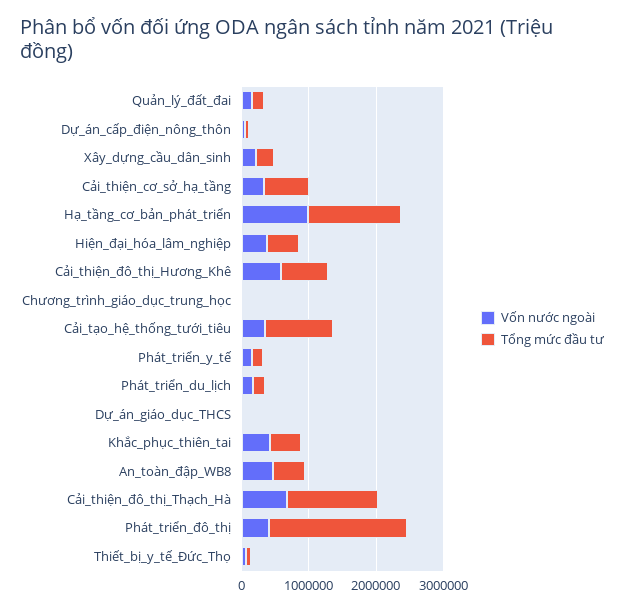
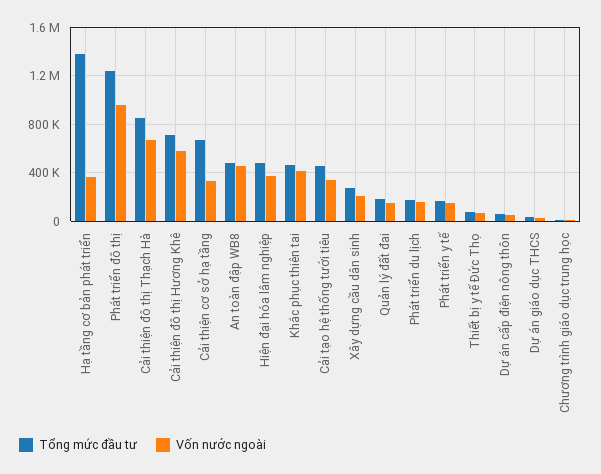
  {
    "Vốn nước ngoài": {
      "Quản_lý_đất_đai": 150000,
      "Dự_án_cấp_điện_nông_thôn": 50000,
      "Xây_dựng_cầu_dân_sinh": 200000,
      "Cải_thiện_cơ_sở_hạ_tầng": 350000,
-     "Hạ_tầng_cơ_bản_phát_triển": 1000000,
+     "Hạ_tầng_cơ_bản_phát_triển": 350000,
      "Hiện_đại_hóa_lâm_nghiệp": 350000,
      "Cải_thiện_đô_thị_Hương_Khê": 600000,
      "Chương_trình_giáo_dục_trung_học": 0,
      "Cải_tạo_hệ_thống_tưới_tiêu": 350000,
      "Phát_triển_y_tế": 150000,
      "Phát_triển_du_lịch": 150000,
      "Dự_án_giáo_dục_THCS": 50000,
      "Khắc_phục_thiên_tai": 400000,
      "An_toàn_đập_WB8": 450000,
      "Cải_thiện_đô_thị_Thạch_Hà": 650000,
-     "Phát_triển_đô_thị": 400000,
+     "Phát_triển_đô_thị": 950000,
      "Thiết_bị_y_tế_Đức_Thọ": 50000
    },
    "Tổng mức đầu tư": {
      "Quản_lý_đất_đai": 200000,
      "Dự_án_cấp_điện_nông_thôn": 50000,
      "Xây_dựng_cầu_dân_sinh": 300000,
      "Cải_thiện_cơ_sở_hạ_tầng": 650000,
      "Hạ_tầng_cơ_bản_phát_triển": 1400000,
      "Hiện_đại_hóa_lâm_nghiệp": 500000,
      "Cải_thiện_đô_thị_Hương_Khê": 700000,
      "Chương_trình_giáo_dục_trung_học": 0,
-     "Cải_tạo_hệ_thống_tưới_tiêu": 1000000,
+     "Cải_tạo_hệ_thống_tưới_tiêu": 450000,
      "Phát_triển_y_tế": 150000,
      "Phát_triển_du_lịch": 200000,
      "Dự_án_giáo_dục_THCS": 50000,
      "Khắc_phục_thiên_tai": 450000,
      "An_toàn_đập_WB8": 500000,
-     "Cải_thiện_đô_thị_Thạch_Hà": 1400000,
+     "Cải_thiện_đô_thị_Thạch_Hà": 850000,
-     "Phát_triển_đô_thị": 2000000,
+     "Phát_triển_đô_thị": 1250000,
      "Thiết_bị_y_tế_Đức_Thọ": 100000
    }
  }

